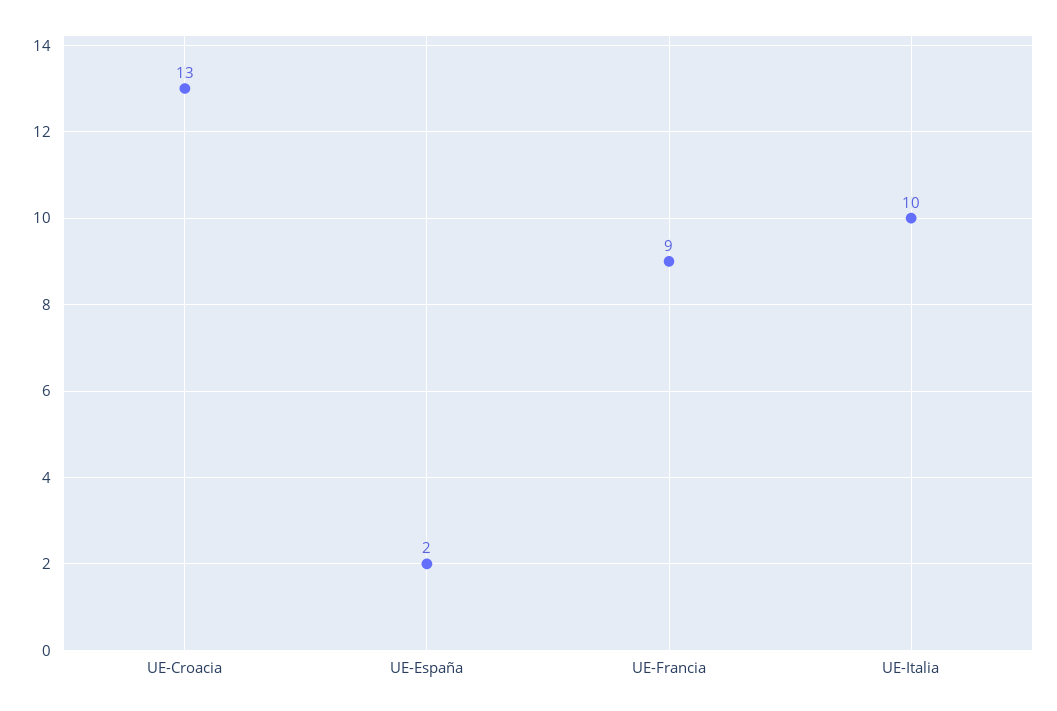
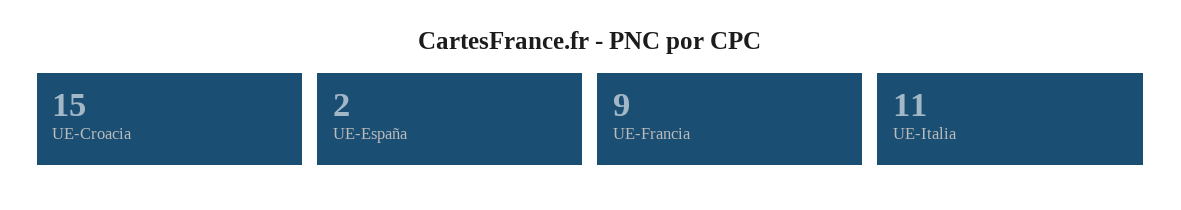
  {
-   "UE-Croacia": 13,
+   "UE-Croacia": 15,
    "UE-España": 2,
    "UE-Francia": 9,
-   "UE-Italia": 10
+   "UE-Italia": 11
  }

